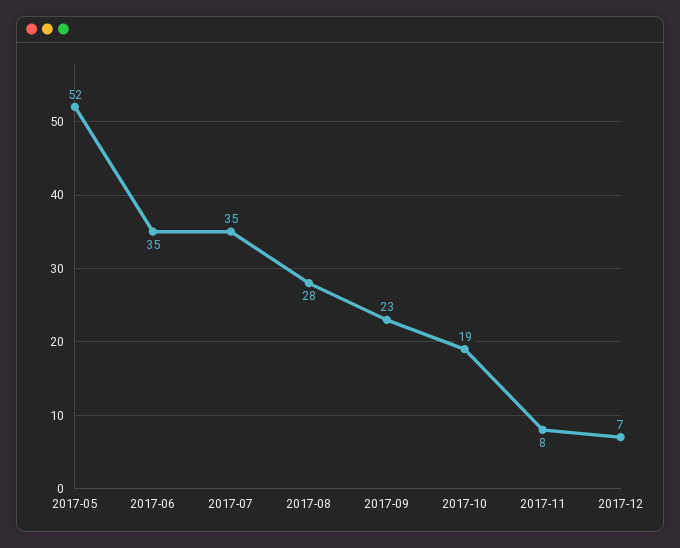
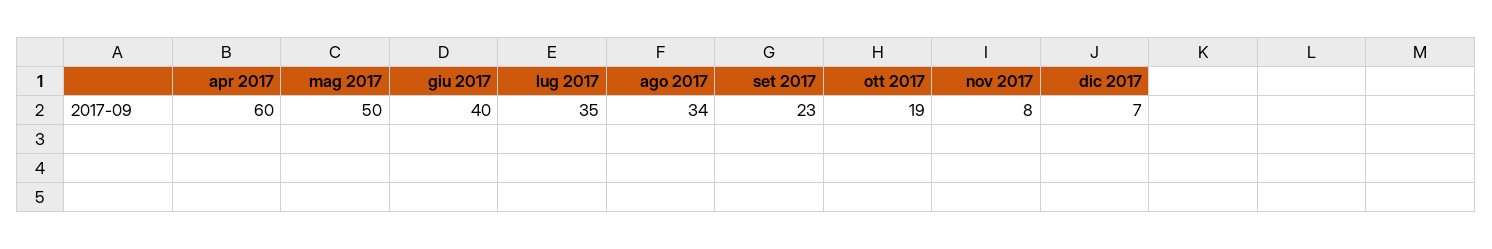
  {
-   "2017-05": 52,
+   "2017-05": 50,
-   "2017-06": 35,
+   "2017-06": 40,
    "2017-07": 35,
-   "2017-08": 28,
+   "2017-08": 34,
    "2017-09": 23,
    "2017-10": 19,
    "2017-11": 8,
-   "2017-12": 7
+   "2017-12": 7,
+   "apr 2017": 60
  }

